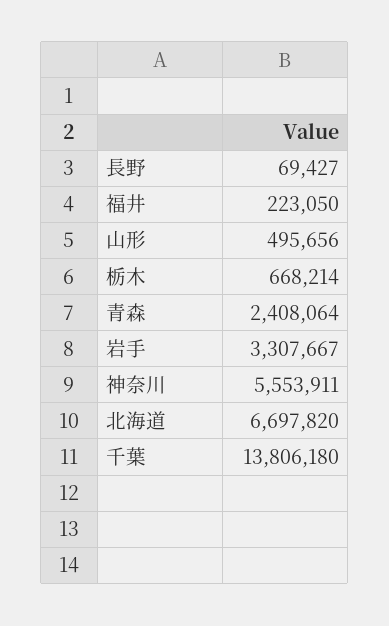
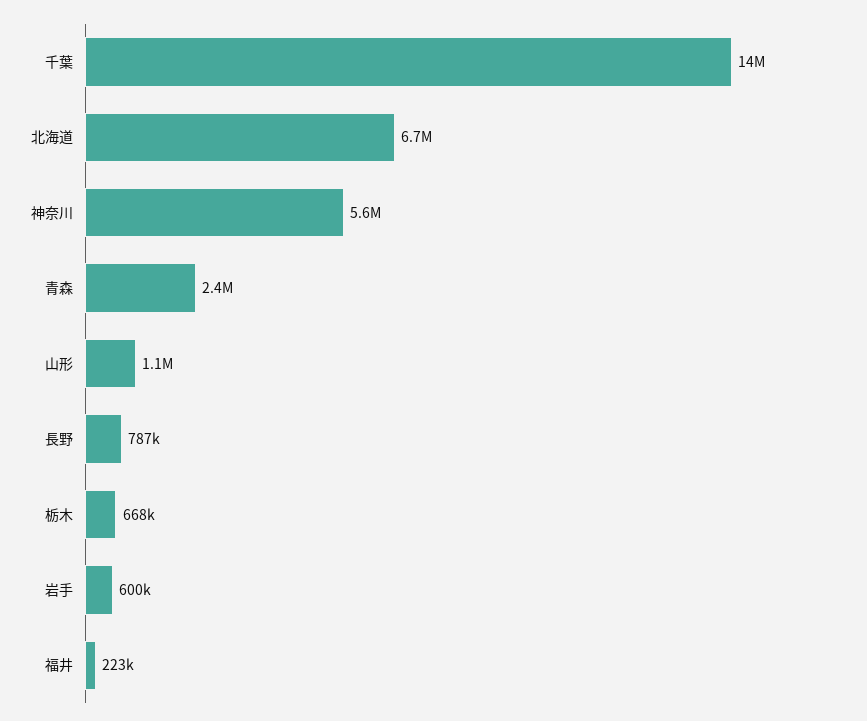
  {
-   "長野": 69427,
+   "長野": 787000,
    "福井": 223050,
-   "山形": 495656,
+   "山形": 1100000,
    "栃木": 668214,
    "青森": 2408064,
-   "岩手": 3307667,
+   "岩手": 600000,
    "神奈川": 5553911,
    "北海道": 6697820,
    "千葉": 13806180
  }

